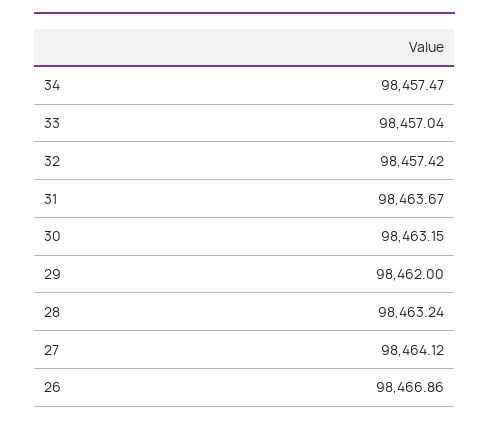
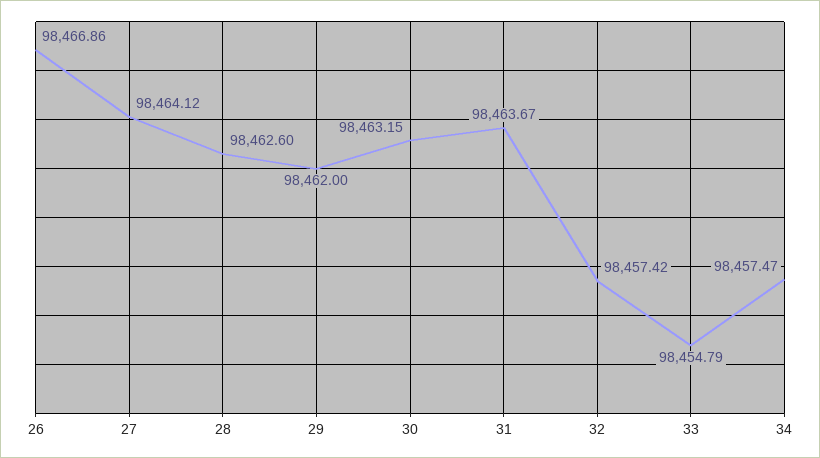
  {
    "34": 98457.47,
-   "33": 98457.04,
+   "33": 98454.79,
    "32": 98457.42,
    "31": 98463.67,
    "30": 98463.15,
    "29": 98462,
-   "28": 98463.24,
+   "28": 98462.6,
    "27": 98464.12,
    "26": 98466.86
  }

